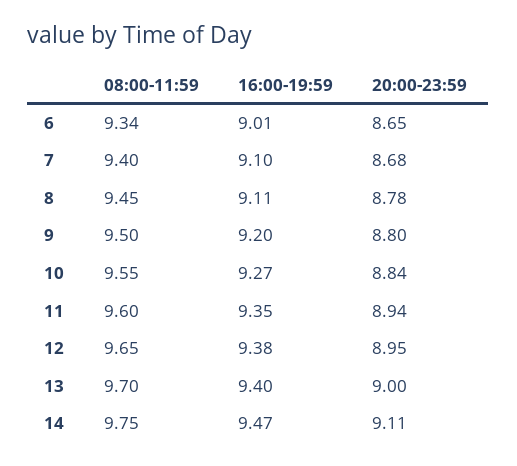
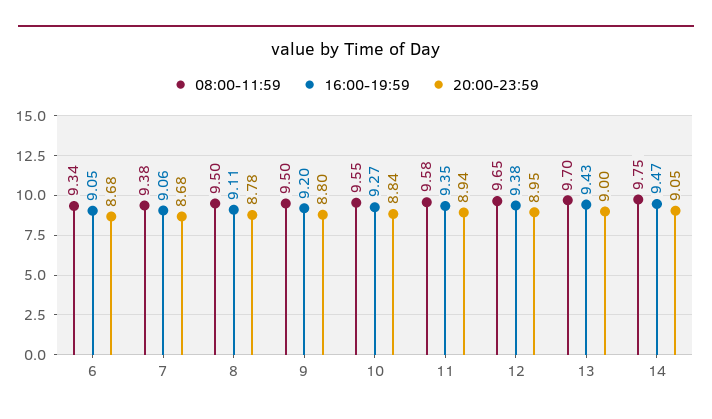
  {
    "08:00-11:59": {
      "6": 9.34,
-     "7": 9.4,
+     "7": 9.38,
-     "8": 9.45,
+     "8": 9.5,
      "9": 9.5,
      "10": 9.55,
-     "11": 9.6,
+     "11": 9.58,
      "12": 9.65,
      "13": 9.7,
      "14": 9.75
    },
    "16:00-19:59": {
-     "6": 9.01,
+     "6": 9.05,
-     "7": 9.1,
+     "7": 9.06,
      "8": 9.11,
      "9": 9.2,
      "10": 9.27,
      "11": 9.35,
      "12": 9.38,
-     "13": 9.4,
+     "13": 9.43,
      "14": 9.47
    },
    "20:00-23:59": {
-     "6": 8.65,
+     "6": 8.68,
      "7": 8.68,
      "8": 8.78,
      "9": 8.8,
      "10": 8.84,
      "11": 8.94,
      "12": 8.95,
      "13": 9,
-     "14": 9.11
+     "14": 9.05
    }
  }

